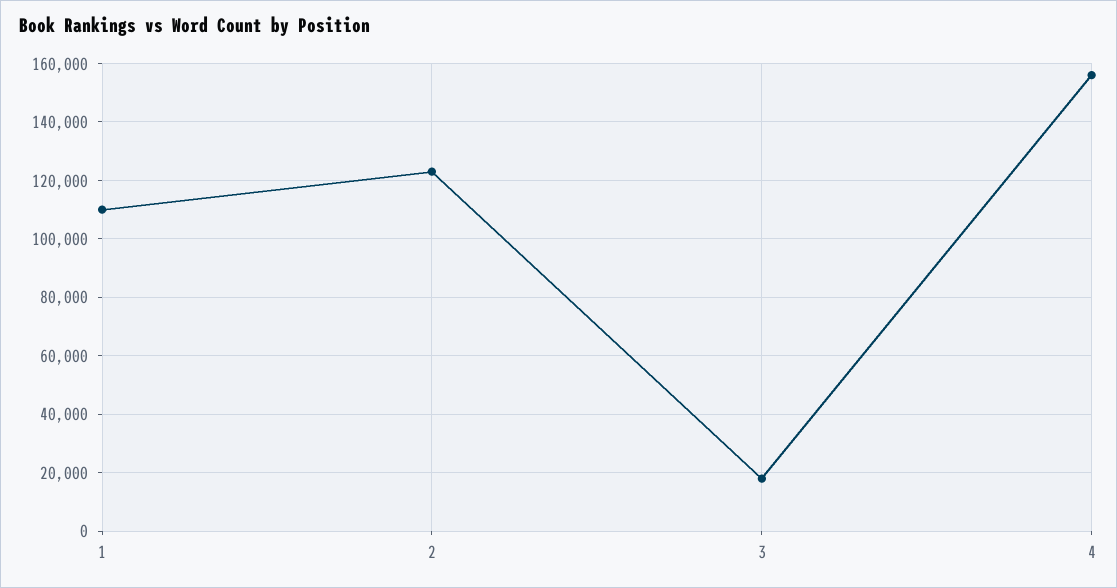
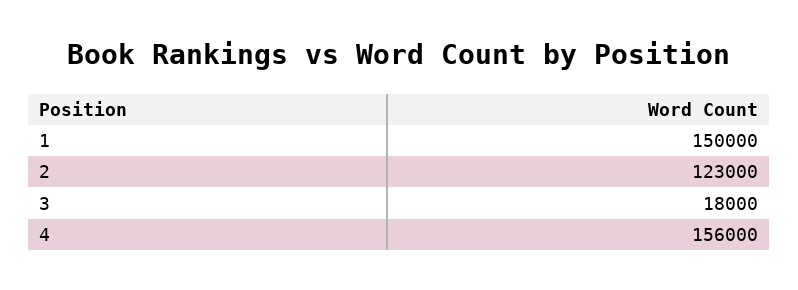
  {
-   "1": 110000,
+   "1": 150000,
    "2": 123000,
    "3": 18000,
    "4": 156000
  }

